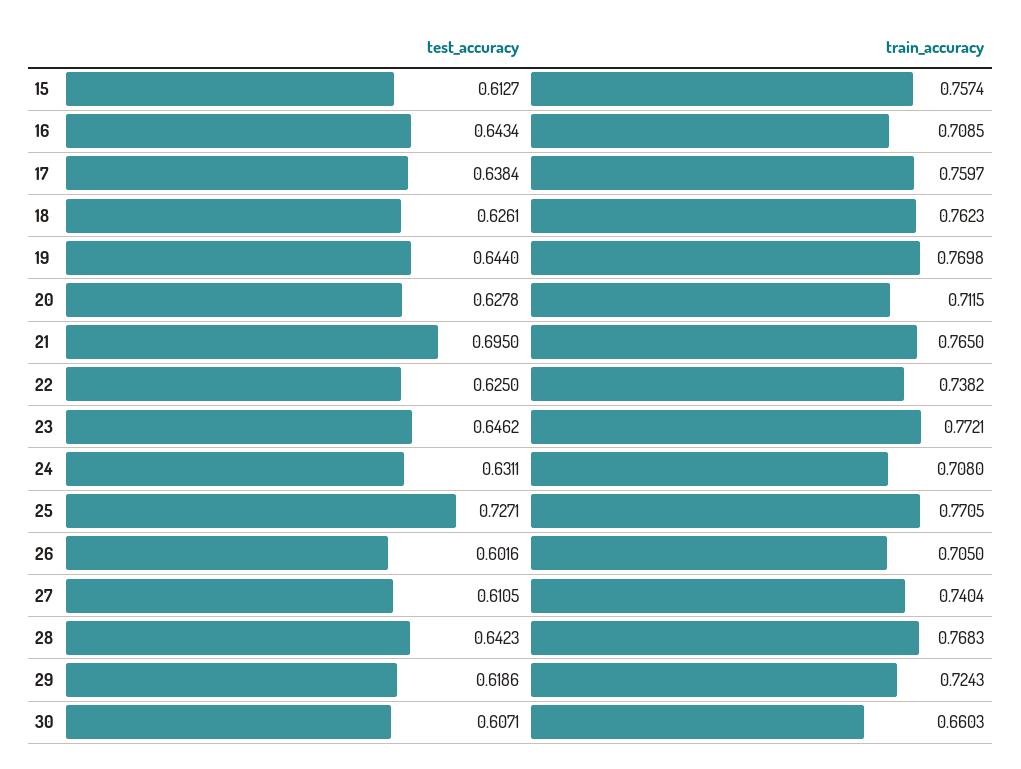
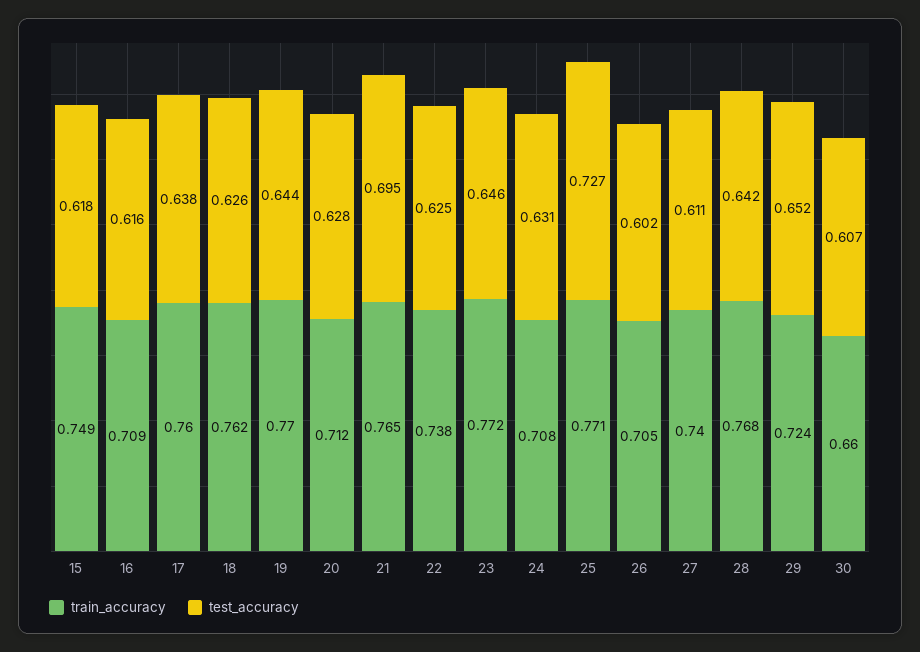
  {
    "test_accuracy": {
-     "15": 0.6127,
+     "15": 0.618,
-     "16": 0.6434,
+     "16": 0.616,
      "17": 0.6384,
      "18": 0.6261,
      "19": 0.644,
      "20": 0.6278,
      "21": 0.695,
      "22": 0.625,
      "23": 0.6462,
      "24": 0.6311,
      "25": 0.7271,
      "26": 0.6016,
      "27": 0.6105,
      "28": 0.6423,
-     "29": 0.6186,
+     "29": 0.652,
      "30": 0.6071
    },
    "train_accuracy": {
-     "15": 0.7574,
+     "15": 0.749,
      "16": 0.7085,
      "17": 0.7597,
      "18": 0.7623,
      "19": 0.7698,
      "20": 0.7115,
      "21": 0.765,
      "22": 0.7382,
      "23": 0.7721,
      "24": 0.708,
      "25": 0.7705,
      "26": 0.705,
      "27": 0.7404,
      "28": 0.7683,
      "29": 0.7243,
      "30": 0.6603
    }
  }

